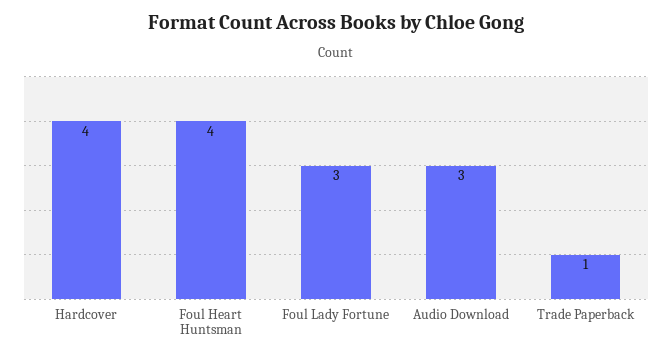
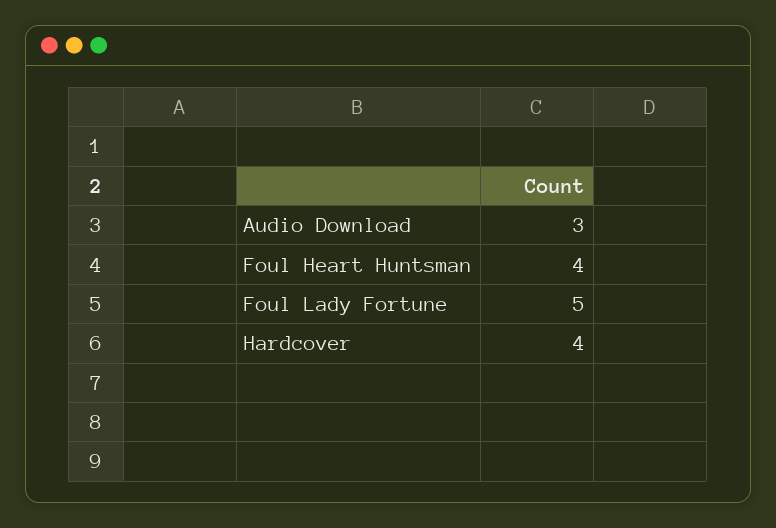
  {
    "Hardcover": 4,
    "Foul Heart Huntsman": 4,
-   "Foul Lady Fortune": 3,
+   "Foul Lady Fortune": 5,
-   "Audio Download": 3,
+   "Audio Download": 3
-   "Trade Paperback": 1
  }

